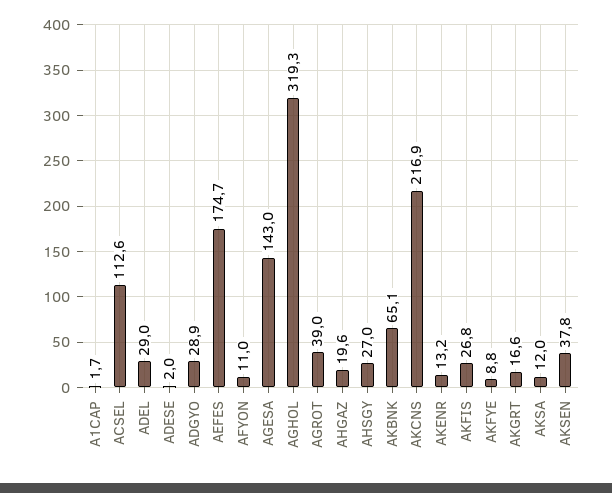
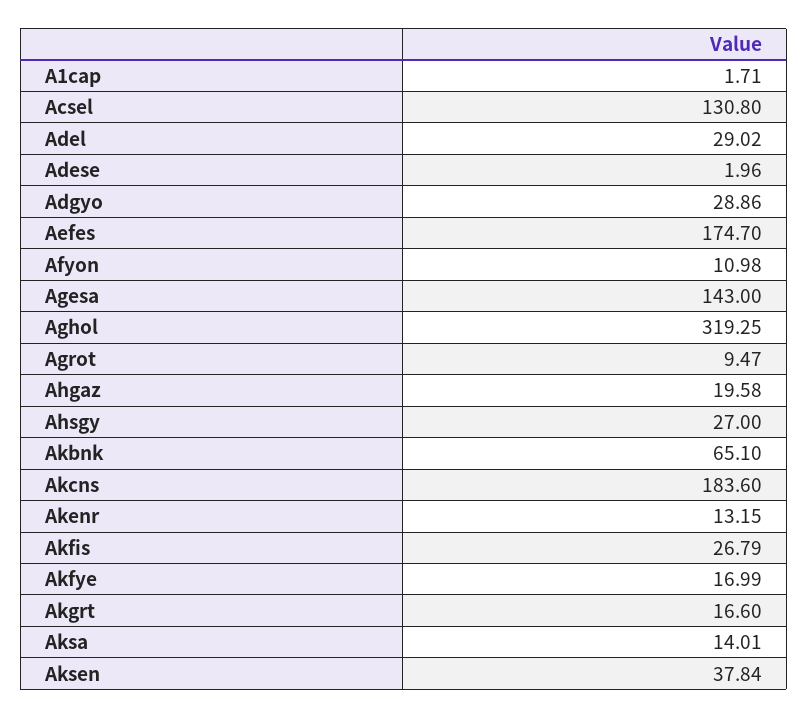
  {
    "A1CAP": 1.71,
-   "ACSEL": 112.6,
+   "ACSEL": 130.8,
    "ADEL": 29.02,
    "ADESE": 1.96,
    "ADGYO": 28.86,
    "AEFES": 174.7,
    "AFYON": 10.98,
    "AGESA": 143,
    "AGHOL": 319.25,
-   "AGROT": 39,
+   "AGROT": 9.47,
    "AHGAZ": 19.58,
    "AHSGY": 27,
    "AKBNK": 65.1,
-   "AKCNS": 216.9,
+   "AKCNS": 183.6,
    "AKENR": 13.15,
    "AKFIS": 26.79,
-   "AKFYE": 8.8,
+   "AKFYE": 16.99,
    "AKGRT": 16.6,
-   "AKSA": 12,
+   "AKSA": 14.01,
    "AKSEN": 37.84
  }

